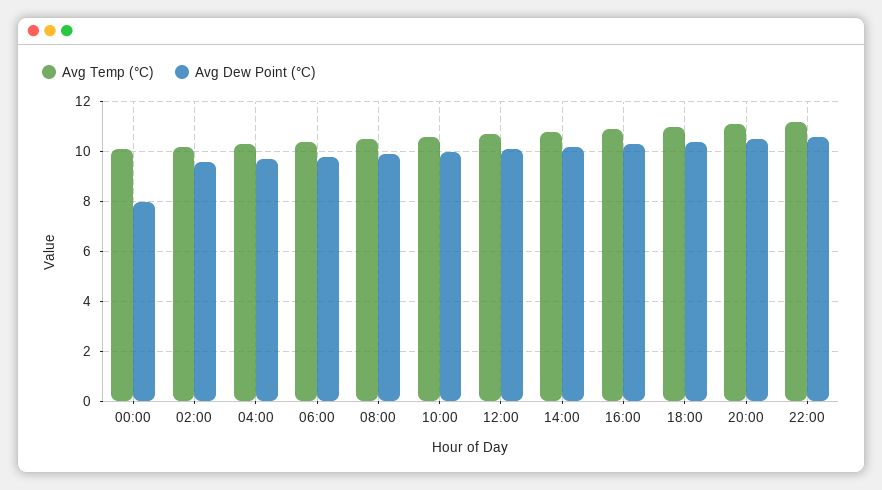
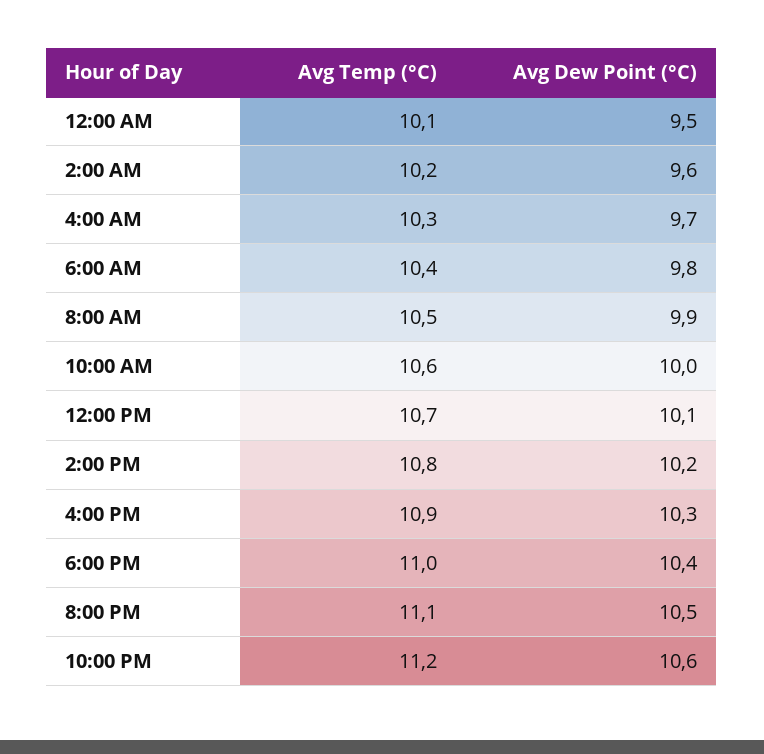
  {
    "Avg Temp (°C)": {
      "00:00": 10.1,
      "02:00": 10.2,
      "04:00": 10.3,
      "06:00": 10.4,
      "08:00": 10.5,
      "10:00": 10.6,
      "12:00": 10.7,
      "14:00": 10.8,
      "16:00": 10.9,
      "18:00": 11,
      "20:00": 11.1,
      "22:00": 11.2
    },
    "Avg Dew Point (°C)": {
-     "00:00": 8,
+     "00:00": 9.5,
      "02:00": 9.6,
      "04:00": 9.7,
      "06:00": 9.8,
      "08:00": 9.9,
      "10:00": 10,
      "12:00": 10.1,
      "14:00": 10.2,
      "16:00": 10.3,
      "18:00": 10.4,
      "20:00": 10.5,
      "22:00": 10.6
    }
  }

